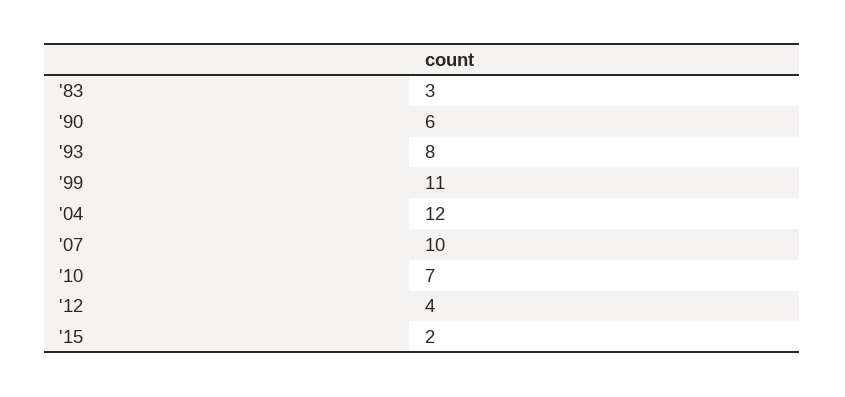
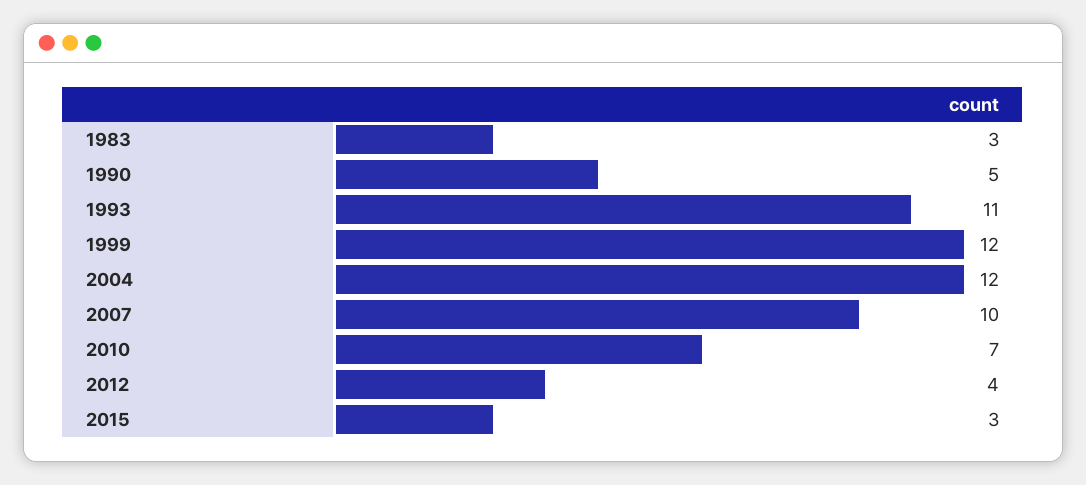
  {
    "'83": 3,
-   "'90": 6,
+   "'90": 5,
-   "'93": 8,
+   "'93": 11,
-   "'99": 11,
+   "'99": 12,
    "'04": 12,
    "'07": 10,
    "'10": 7,
    "'12": 4,
-   "'15": 2
+   "'15": 3
  }

